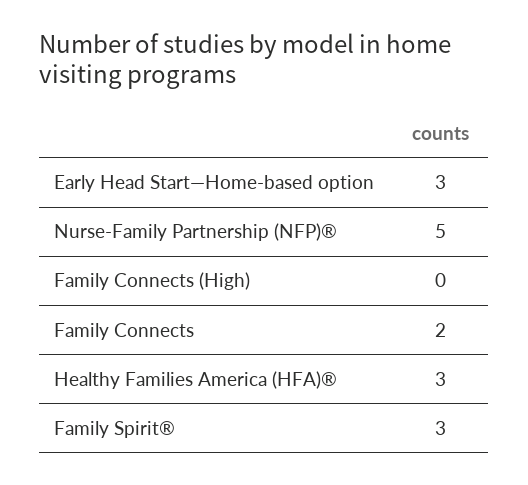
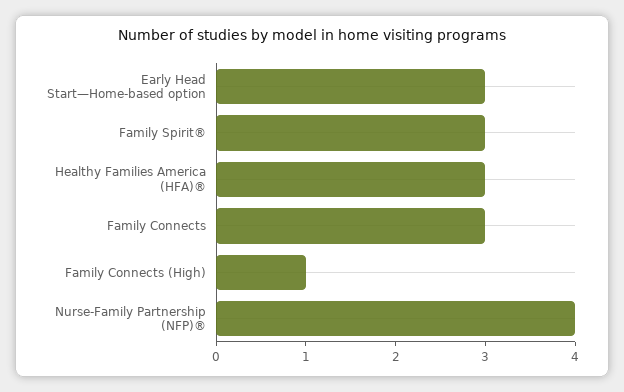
  {
    "Early Head Start—Home-based option": 3,
-   "Nurse-Family Partnership (NFP)®": 5,
+   "Nurse-Family Partnership (NFP)®": 4,
-   "Family Connects (High)": 0,
+   "Family Connects (High)": 1,
-   "Family Connects": 2,
+   "Family Connects": 3,
    "Healthy Families America (HFA)®": 3,
    "Family Spirit®": 3
  }

